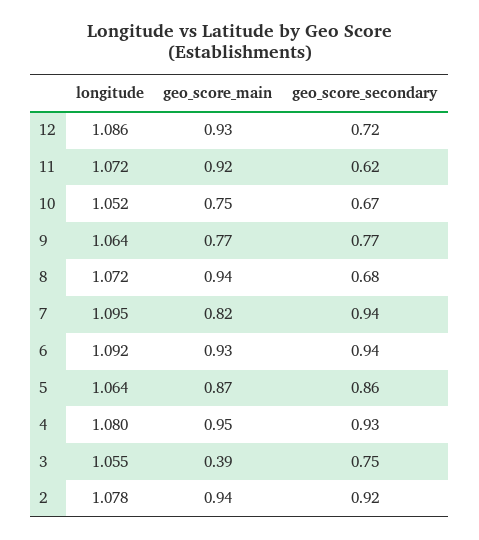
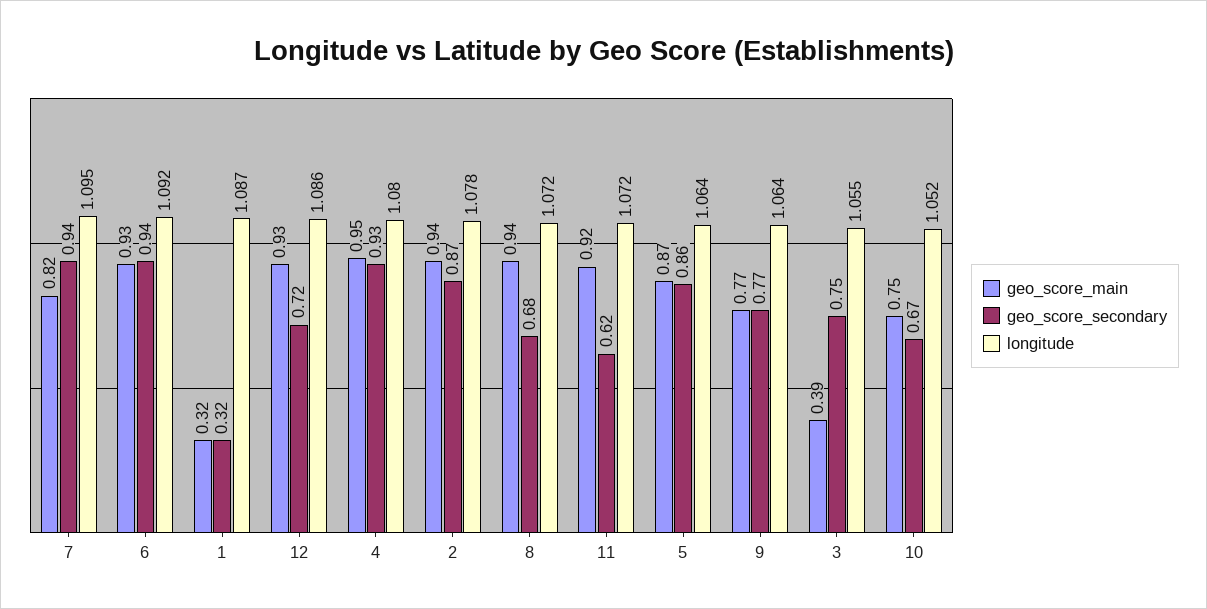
  {
    "longitude": {
      "12": 1.086,
      "11": 1.072,
      "10": 1.052,
      "9": 1.064,
      "8": 1.072,
      "7": 1.095,
      "6": 1.092,
      "5": 1.064,
      "4": 1.08,
      "3": 1.055,
-     "2": 1.078
+     "2": 1.078,
+     "1": 1.087
    },
    "geo_score_main": {
      "12": 0.93,
      "11": 0.92,
      "10": 0.75,
      "9": 0.77,
      "8": 0.94,
      "7": 0.82,
      "6": 0.93,
      "5": 0.87,
      "4": 0.95,
      "3": 0.39,
-     "2": 0.94
+     "2": 0.94,
+     "1": 0.32
    },
    "geo_score_secondary": {
      "12": 0.72,
      "11": 0.62,
      "10": 0.67,
      "9": 0.77,
      "8": 0.68,
      "7": 0.94,
      "6": 0.94,
      "5": 0.86,
      "4": 0.93,
      "3": 0.75,
-     "2": 0.92
+     "2": 0.87,
+     "1": 0.32
    }
  }

